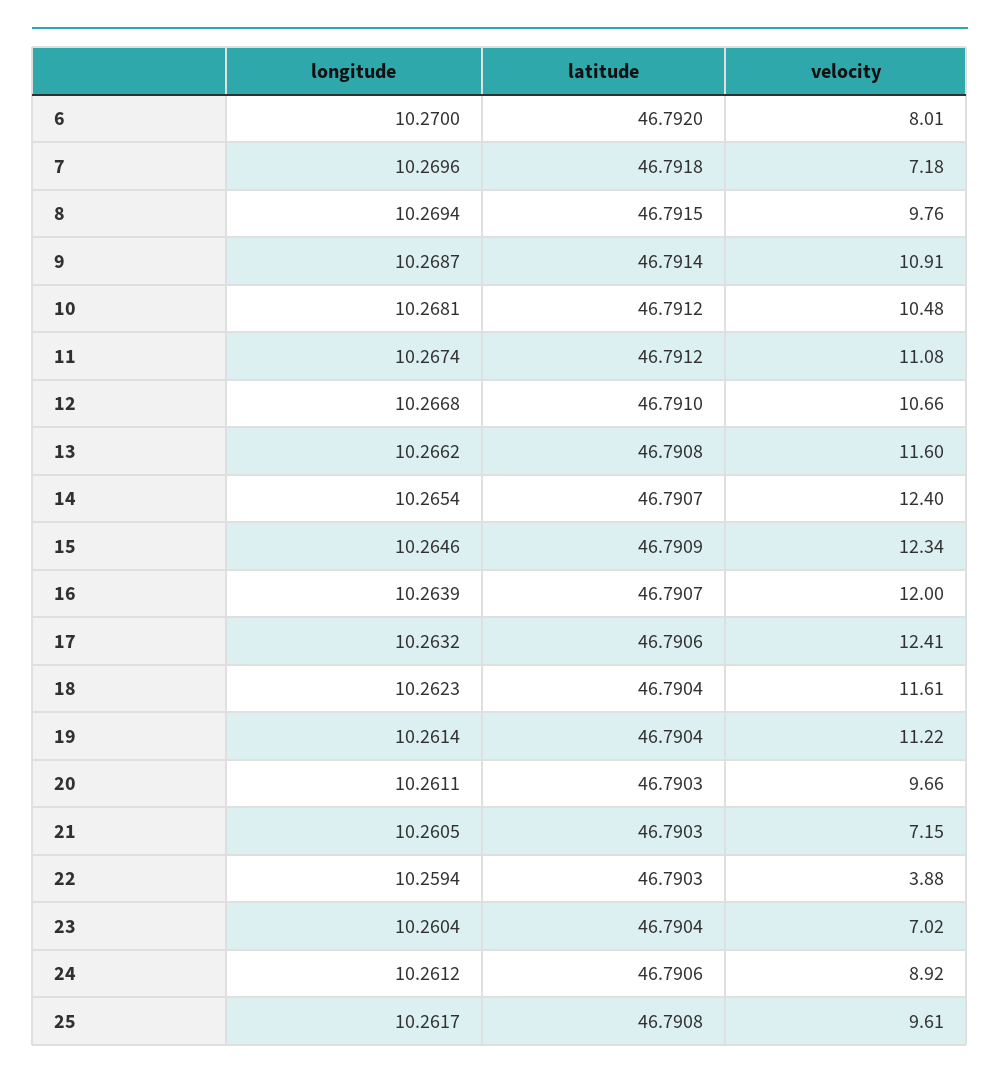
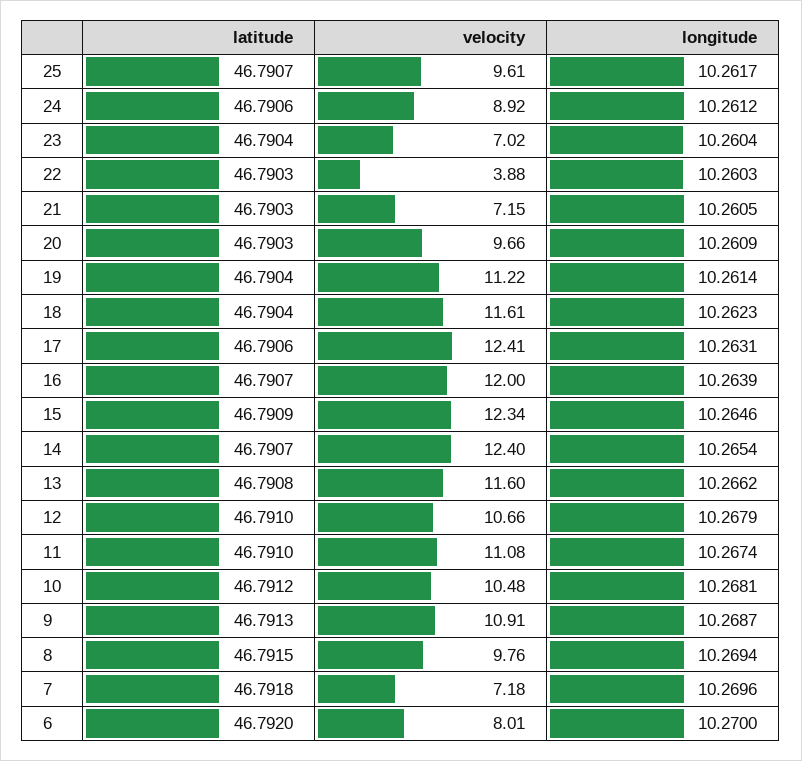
  {
    "longitude": {
      "6": 10.27,
      "7": 10.2696,
      "8": 10.2694,
      "9": 10.2687,
      "10": 10.2681,
      "11": 10.2674,
-     "12": 10.2668,
+     "12": 10.2679,
      "13": 10.2662,
      "14": 10.2654,
      "15": 10.2646,
      "16": 10.2639,
-     "17": 10.2632,
+     "17": 10.2631,
      "18": 10.2623,
      "19": 10.2614,
-     "20": 10.2611,
+     "20": 10.2609,
      "21": 10.2605,
-     "22": 10.2594,
+     "22": 10.2603,
      "23": 10.2604,
      "24": 10.2612,
      "25": 10.2617
    },
    "latitude": {
      "6": 46.792,
      "7": 46.7918,
      "8": 46.7915,
-     "9": 46.7914,
+     "9": 46.7913,
      "10": 46.7912,
-     "11": 46.7912,
+     "11": 46.791,
      "12": 46.791,
      "13": 46.7908,
      "14": 46.7907,
      "15": 46.7909,
      "16": 46.7907,
      "17": 46.7906,
      "18": 46.7904,
      "19": 46.7904,
      "20": 46.7903,
      "21": 46.7903,
      "22": 46.7903,
      "23": 46.7904,
      "24": 46.7906,
-     "25": 46.7908
+     "25": 46.7907
    },
    "velocity": {
      "6": 8.01,
      "7": 7.18,
      "8": 9.76,
      "9": 10.91,
      "10": 10.48,
      "11": 11.08,
      "12": 10.66,
      "13": 11.6,
      "14": 12.4,
      "15": 12.34,
      "16": 12,
      "17": 12.41,
      "18": 11.61,
      "19": 11.22,
      "20": 9.66,
      "21": 7.15,
      "22": 3.88,
      "23": 7.02,
      "24": 8.92,
      "25": 9.61
    }
  }

